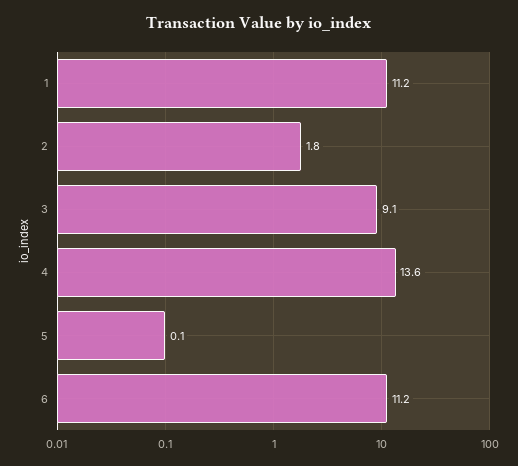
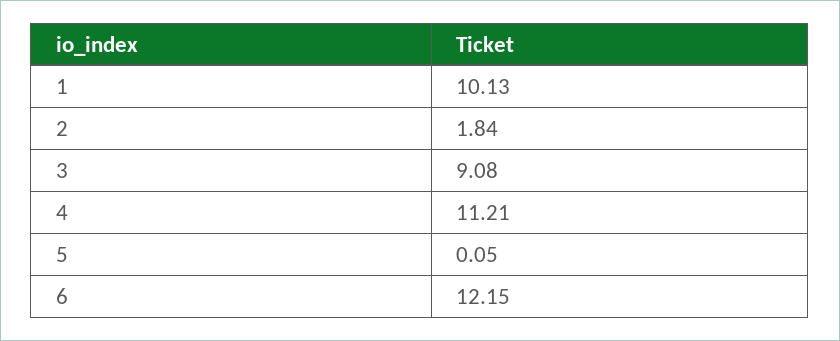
  {
-   "1": 11.2,
+   "1": 10.13,
    "2": 1.84,
    "3": 9.08,
-   "4": 13.6,
+   "4": 11.21,
    "5": 0.05,
-   "6": 11.2
+   "6": 12.15
  }

